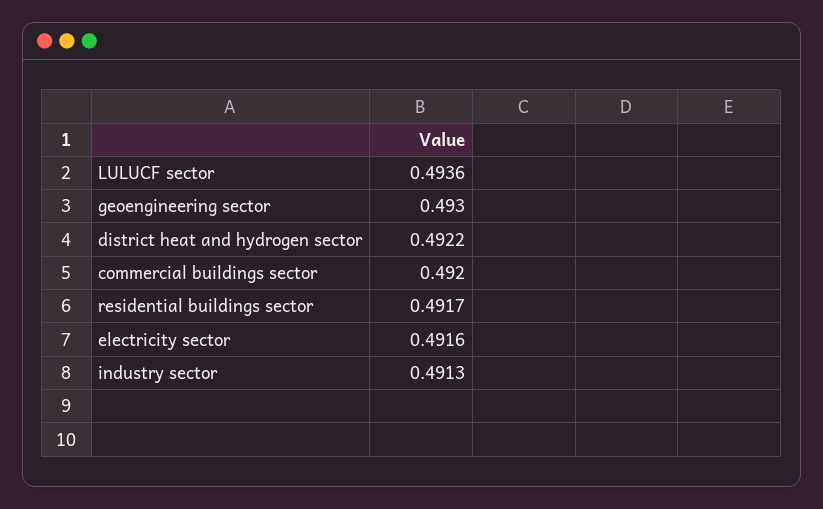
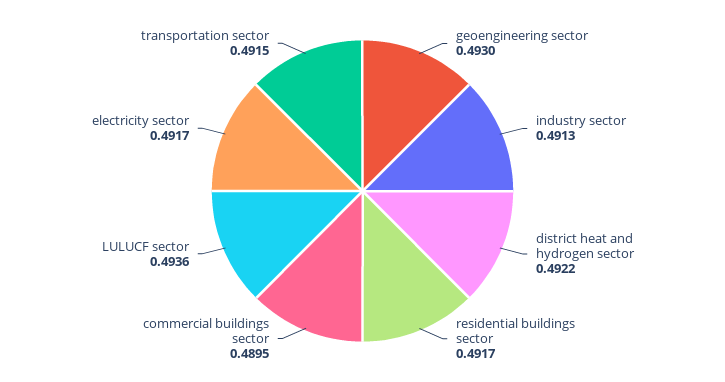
  {
    "LULUCF sector": 0.4936,
    "geoengineering sector": 0.493,
    "district heat and hydrogen sector": 0.4922,
-   "commercial buildings sector": 0.492,
+   "commercial buildings sector": 0.4895,
    "residential buildings sector": 0.4917,
-   "electricity sector": 0.4916,
+   "electricity sector": 0.4917,
-   "industry sector": 0.4913
+   "industry sector": 0.4913,
+   "transportation sector": 0.4915
  }

